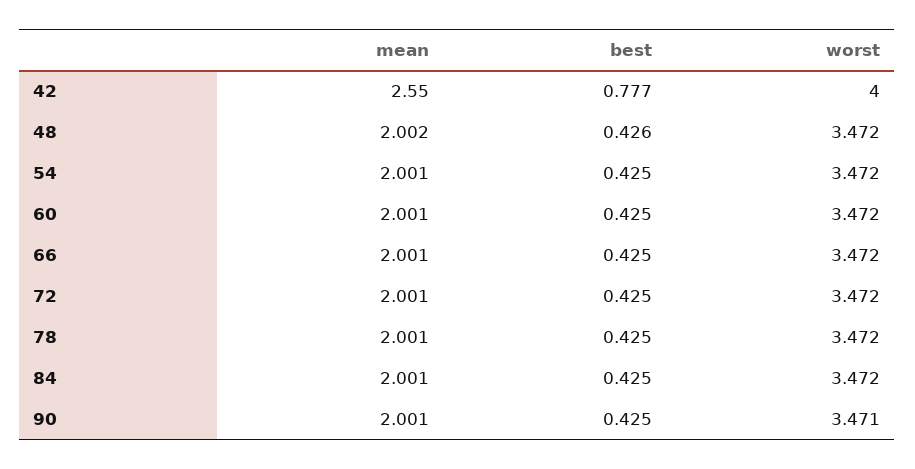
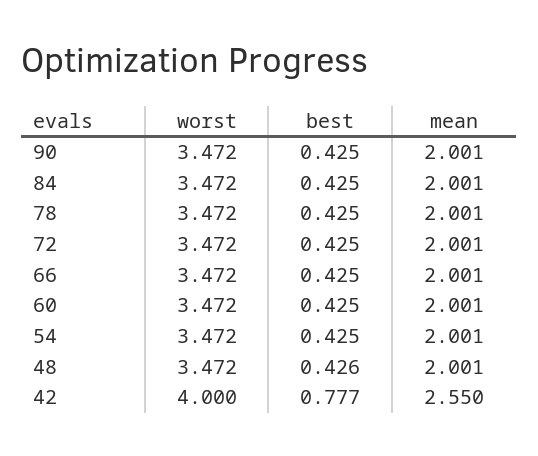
  {
    "mean": {
      "42": 2.55,
-     "48": 2.002,
+     "48": 2.001,
      "54": 2.001,
      "60": 2.001,
      "66": 2.001,
      "72": 2.001,
      "78": 2.001,
      "84": 2.001,
      "90": 2.001
    },
    "best": {
      "42": 0.777,
      "48": 0.426,
      "54": 0.425,
      "60": 0.425,
      "66": 0.425,
      "72": 0.425,
      "78": 0.425,
      "84": 0.425,
      "90": 0.425
    },
    "worst": {
      "42": 4,
      "48": 3.472,
      "54": 3.472,
      "60": 3.472,
      "66": 3.472,
      "72": 3.472,
      "78": 3.472,
      "84": 3.472,
-     "90": 3.471
+     "90": 3.472
    }
  }

